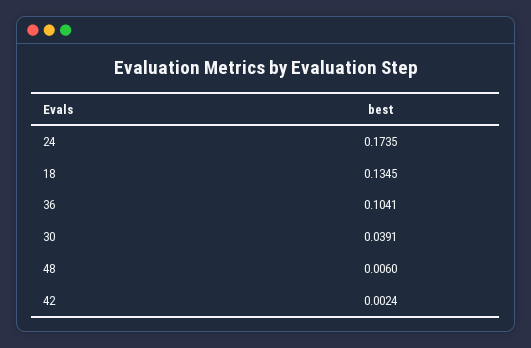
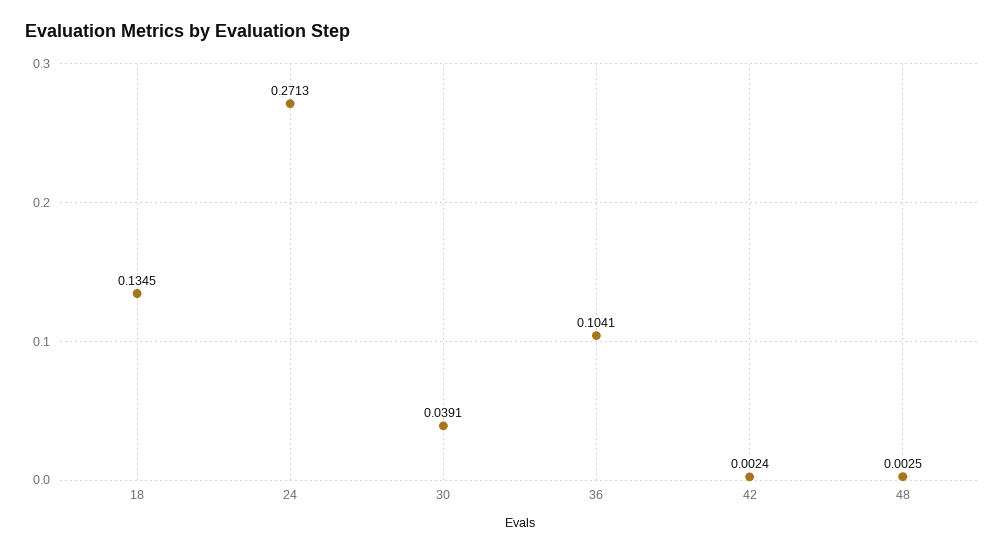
  {
-   "24": 0.1735,
+   "24": 0.2713,
    "18": 0.1345,
    "36": 0.1041,
    "30": 0.0391,
-   "48": 0.006,
+   "48": 0.0025,
    "42": 0.0024
  }

